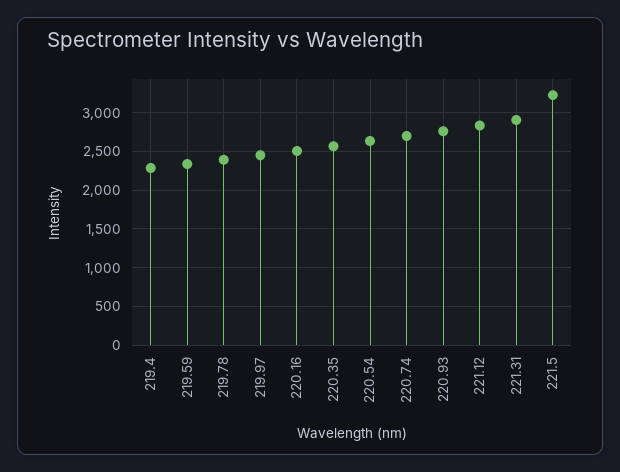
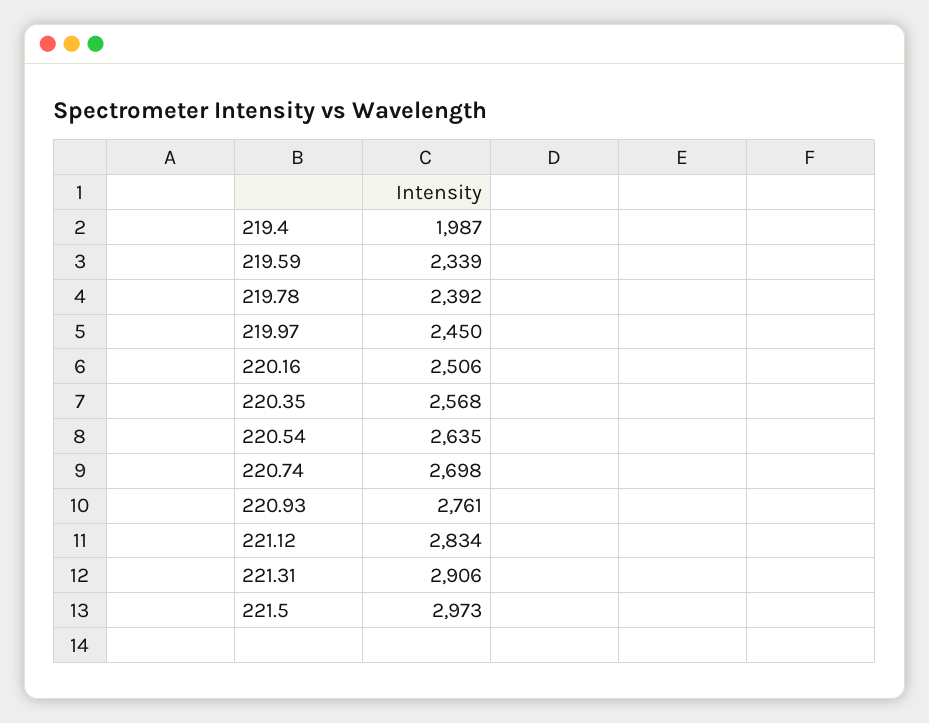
  {
-   "219.4": 2300,
+   "219.4": 1987,
    "219.59": 2339,
    "219.78": 2392,
    "219.97": 2450,
    "220.16": 2506,
    "220.35": 2568,
    "220.54": 2635,
    "220.74": 2698,
    "220.93": 2761,
    "221.12": 2834,
    "221.31": 2906,
-   "221.5": 3200
+   "221.5": 2973
  }

